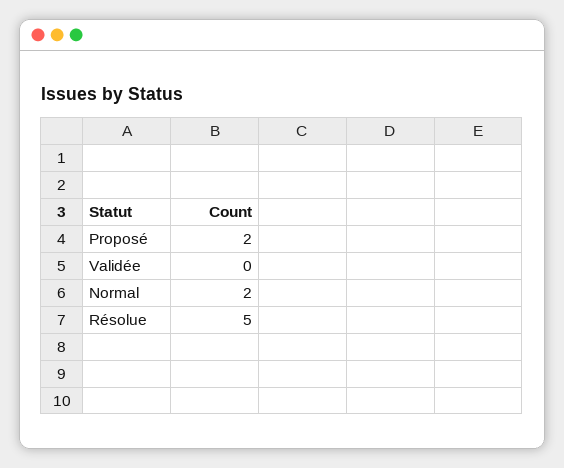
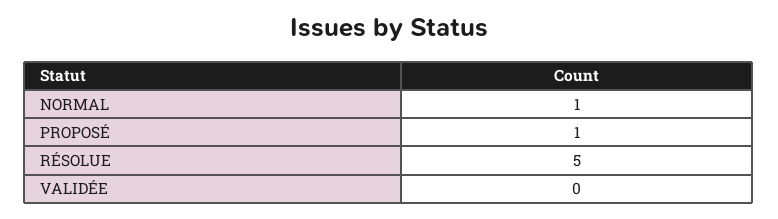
  {
-   "Proposé": 2,
+   "Proposé": 1,
    "Validée": 0,
-   "Normal": 2,
+   "Normal": 1,
    "Résolue": 5
  }

